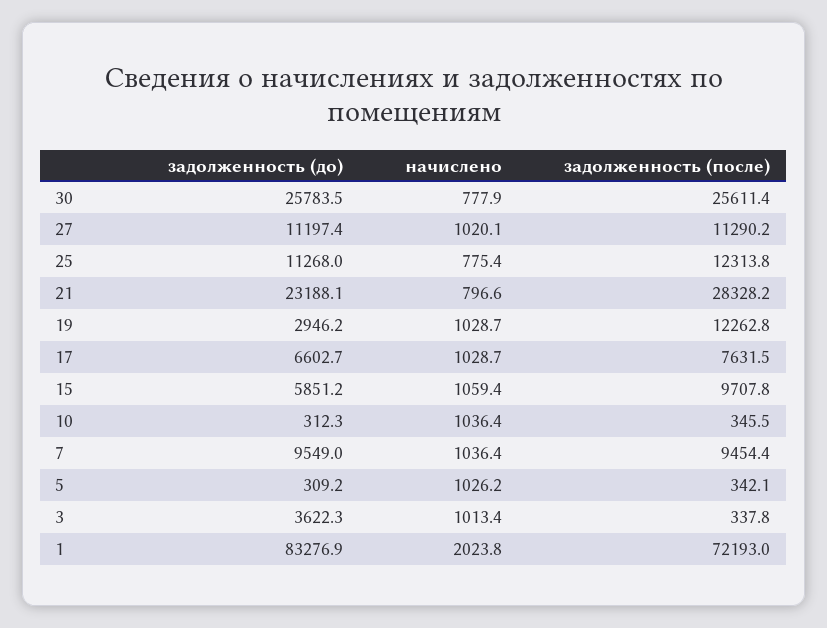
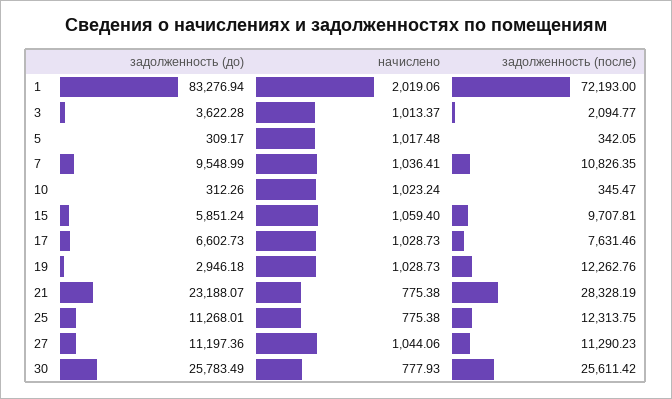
  {
    "задолженность (до)": {
      "30": 25783.49,
      "27": 11197.36,
      "25": 11268.01,
      "21": 23188.07,
      "19": 2946.18,
      "17": 6602.73,
      "15": 5851.24,
      "10": 312.26,
      "7": 9548.99,
      "5": 309.17,
      "3": 3622.28,
      "1": 83276.94
    },
    "начислено": {
      "30": 777.93,
-     "27": 1020.1,
+     "27": 1044.06,
      "25": 775.38,
-     "21": 796.6,
+     "21": 775.38,
      "19": 1028.73,
      "17": 1028.73,
      "15": 1059.4,
-     "10": 1036.4,
+     "10": 1023.24,
      "7": 1036.41,
-     "5": 1026.2,
+     "5": 1017.48,
      "3": 1013.37,
-     "1": 2023.8
+     "1": 2019.06
    },
    "задолженность (после)": {
      "30": 25611.42,
      "27": 11290.23,
      "25": 12313.75,
      "21": 28328.19,
      "19": 12262.76,
      "17": 7631.46,
      "15": 9707.81,
      "10": 345.47,
-     "7": 9454.4,
+     "7": 10826.35,
      "5": 342.05,
-     "3": 337.8,
+     "3": 2094.77,
      "1": 72193
    }
  }

